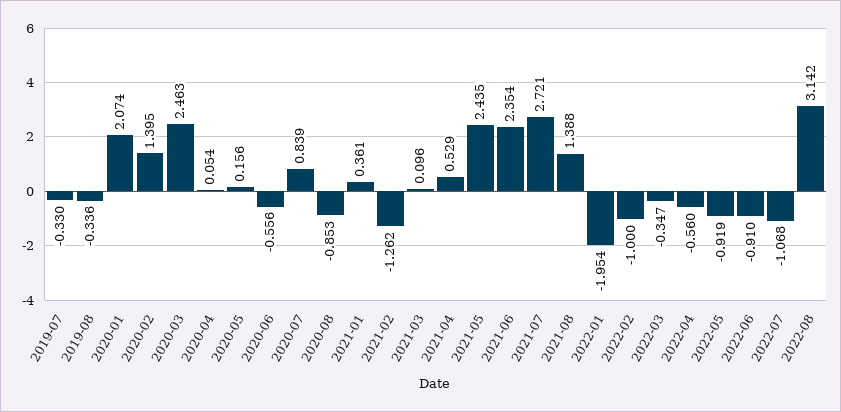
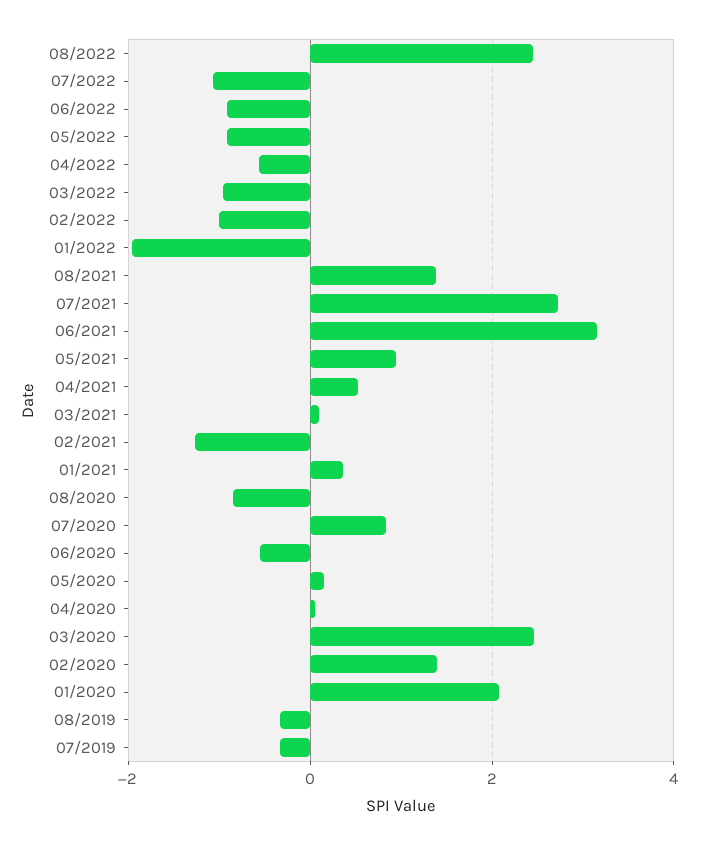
  {
    "2019-07": -0.33,
    "2019-08": -0.336,
    "2020-01": 2.074,
    "2020-02": 1.395,
    "2020-03": 2.463,
    "2020-04": 0.054,
    "2020-05": 0.156,
    "2020-06": -0.556,
    "2020-07": 0.839,
    "2020-08": -0.853,
    "2021-01": 0.361,
    "2021-02": -1.262,
    "2021-03": 0.096,
    "2021-04": 0.529,
-   "2021-05": 2.435,
+   "2021-05": 1,
-   "2021-06": 2.354,
+   "2021-06": 3.2,
    "2021-07": 2.721,
    "2021-08": 1.388,
    "2022-01": -1.954,
    "2022-02": -1,
-   "2022-03": -0.347,
+   "2022-03": -1,
    "2022-04": -0.56,
    "2022-05": -0.919,
    "2022-06": -0.91,
    "2022-07": -1.068,
-   "2022-08": 3.142
+   "2022-08": 2.4
  }

